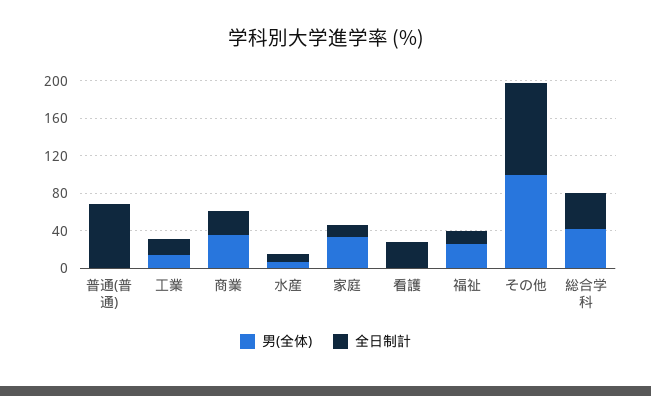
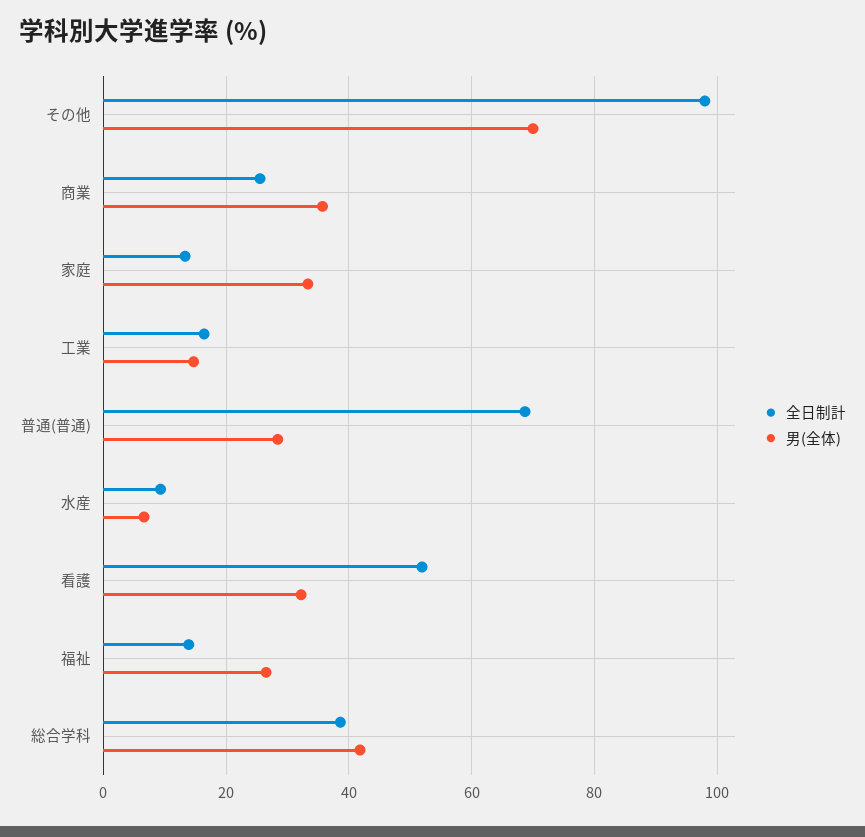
  {
    "男(全体)": {
-     "普通(普通)": 0,
+     "普通(普通)": 28,
      "工業": 14,
      "商業": 36,
      "水産": 6,
      "家庭": 34,
-     "看護": 0,
+     "看護": 32,
      "福祉": 26,
-     "その他": 100,
+     "その他": 70,
      "総合学科": 42
    },
    "全日制計": {
      "普通(普通)": 68,
      "工業": 16,
      "商業": 26,
      "水産": 10,
      "家庭": 14,
-     "看護": 30,
+     "看護": 52,
      "福祉": 14,
      "その他": 98,
      "総合学科": 38
    }
  }

